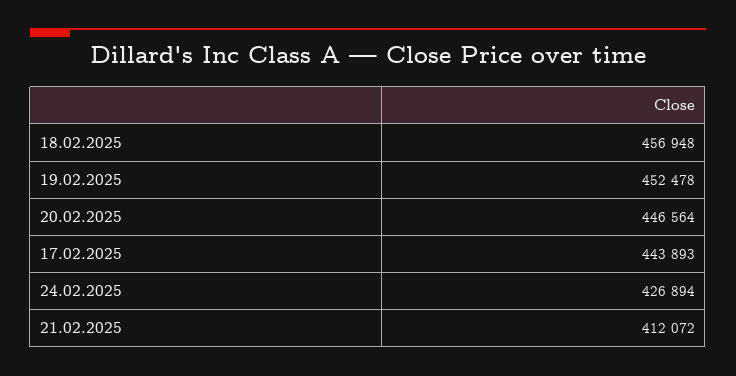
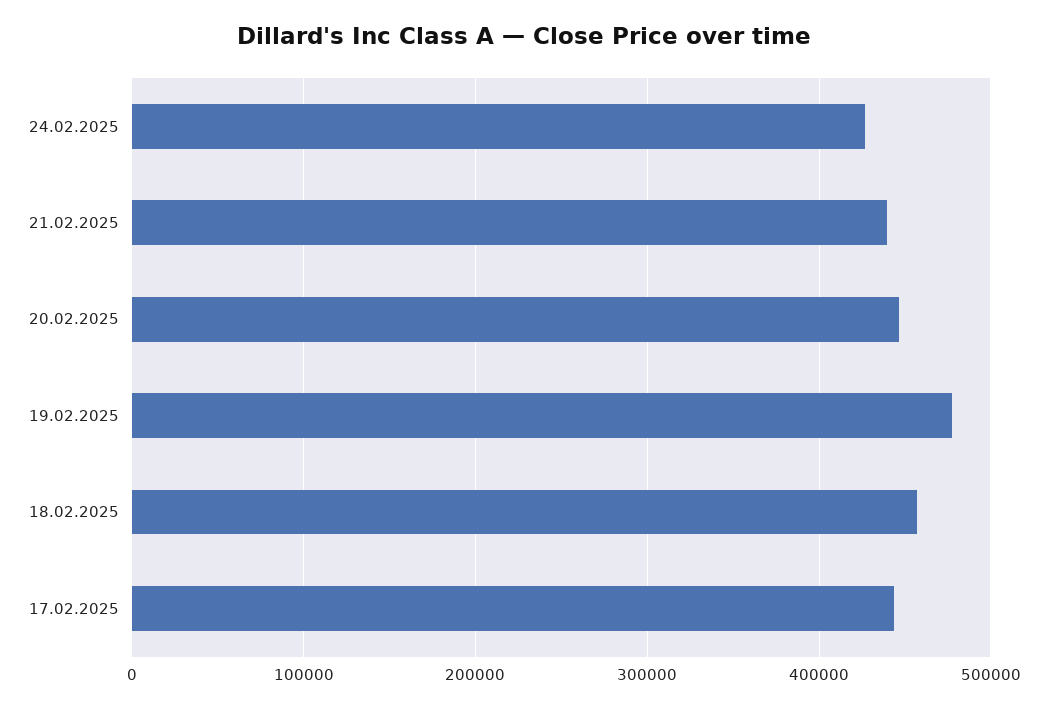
  {
    "18.02.2025": 456948,
-   "19.02.2025": 452478,
+   "19.02.2025": 480000,
    "20.02.2025": 446564,
    "17.02.2025": 443893,
    "24.02.2025": 426894,
-   "21.02.2025": 412072
+   "21.02.2025": 440000
  }

